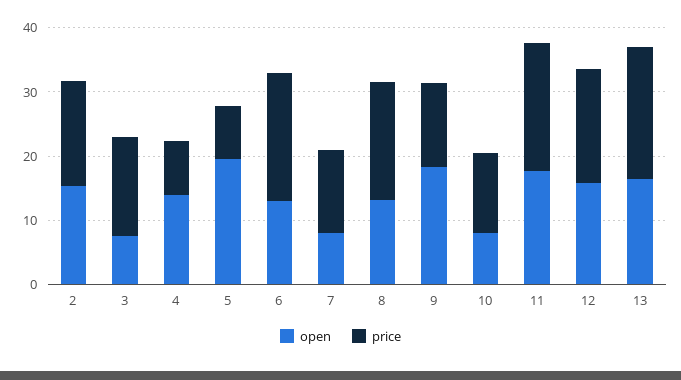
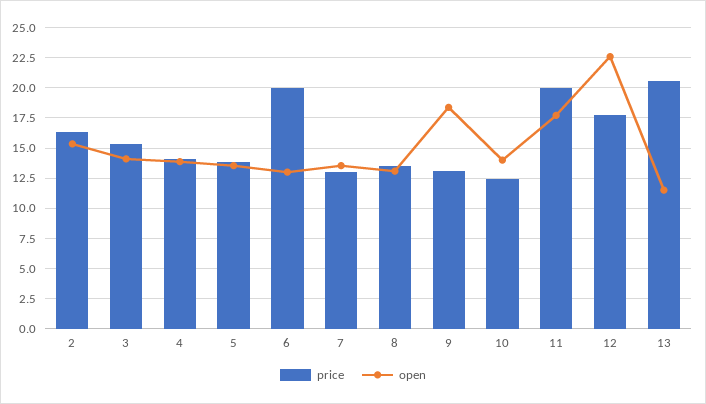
  {
    "open": {
      "2": 15.5,
-     "3": 8,
+     "3": 14,
      "4": 14,
-     "5": 20,
+     "5": 13.5,
      "6": 13,
-     "7": 8,
+     "7": 13.5,
      "8": 13,
      "9": 18.5,
-     "10": 8,
+     "10": 14,
      "11": 17.5,
-     "12": 16,
+     "12": 22.5,
-     "13": 16
+     "13": 11.5
    },
    "price": {
      "2": 16.5,
      "3": 15.5,
-     "4": 8,
+     "4": 14,
-     "5": 8,
+     "5": 14,
      "6": 20,
      "7": 13,
-     "8": 18,
+     "8": 13.5,
      "9": 13,
      "10": 12.5,
      "11": 20,
      "12": 17.5,
      "13": 20.5
    }
  }

